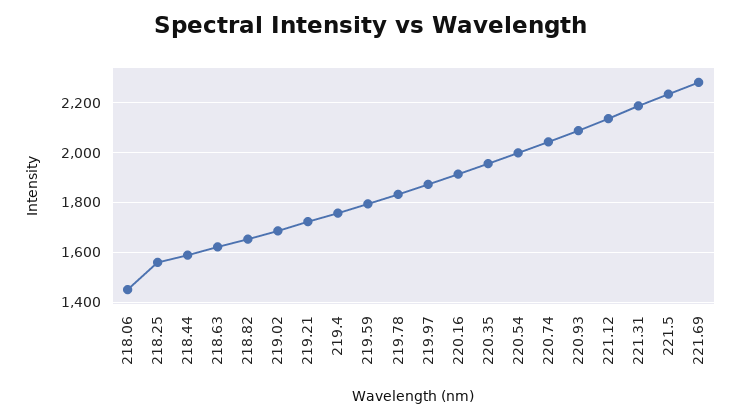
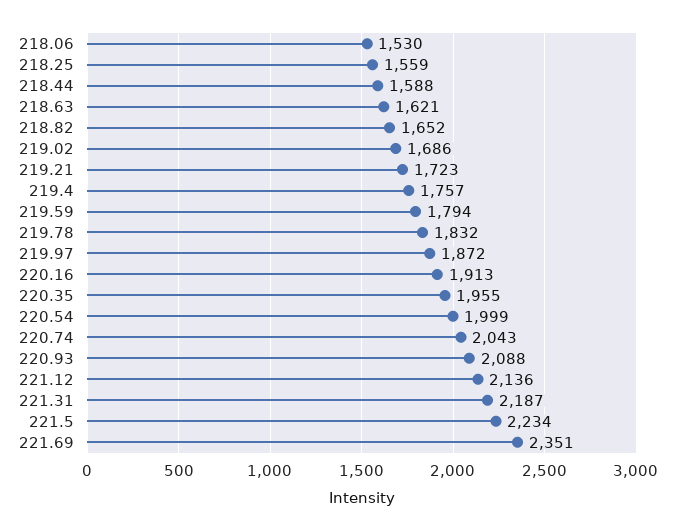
  {
-   "218.06": 1450,
+   "218.06": 1530,
    "218.25": 1559,
    "218.44": 1588,
    "218.63": 1621,
    "218.82": 1652,
    "219.02": 1686,
    "219.21": 1723,
    "219.4": 1757,
    "219.59": 1794,
    "219.78": 1832,
    "219.97": 1872,
    "220.16": 1913,
    "220.35": 1955,
    "220.54": 1999,
    "220.74": 2043,
    "220.93": 2088,
    "221.12": 2136,
    "221.31": 2187,
    "221.5": 2234,
-   "221.69": 2275
+   "221.69": 2351
  }

